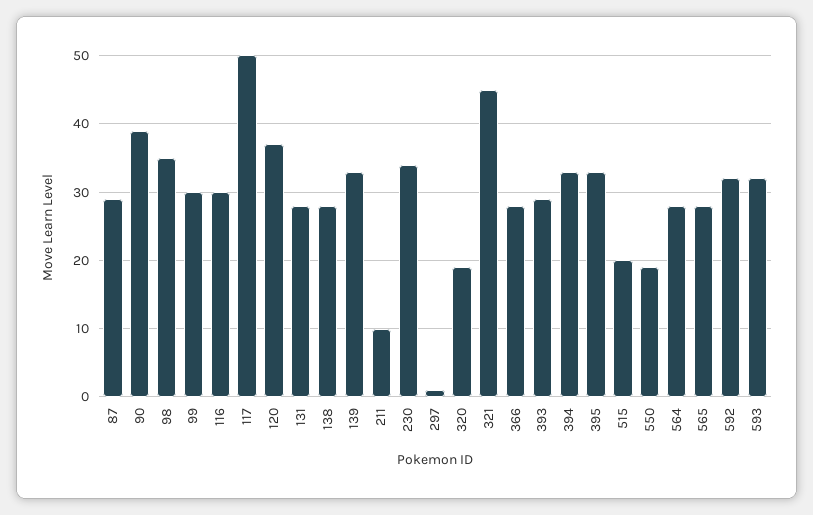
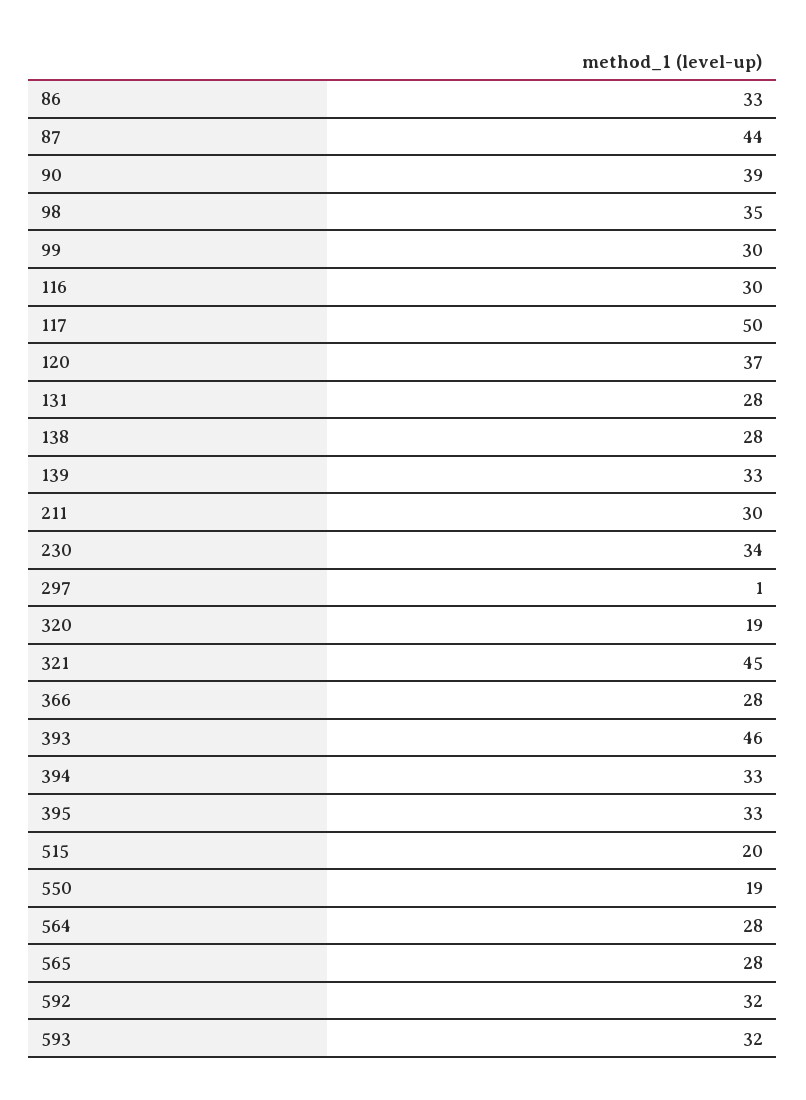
  {
-   "87": 29,
+   "87": 44,
    "90": 39,
    "98": 35,
    "99": 30,
    "116": 30,
    "117": 50,
    "120": 37,
    "131": 28,
    "138": 28,
    "139": 33,
-   "211": 10,
+   "211": 30,
    "230": 34,
    "297": 1,
    "320": 19,
    "321": 45,
    "366": 28,
-   "393": 29,
+   "393": 46,
    "394": 33,
    "395": 33,
    "515": 20,
    "550": 19,
    "564": 28,
    "565": 28,
    "592": 32,
-   "593": 32
+   "593": 32,
+   "86": 33
  }

